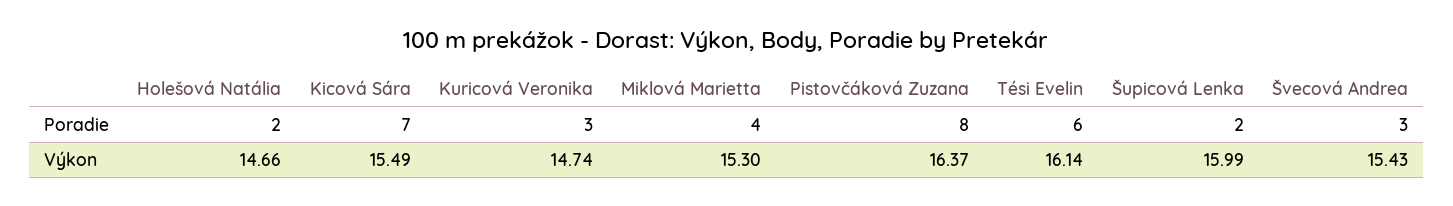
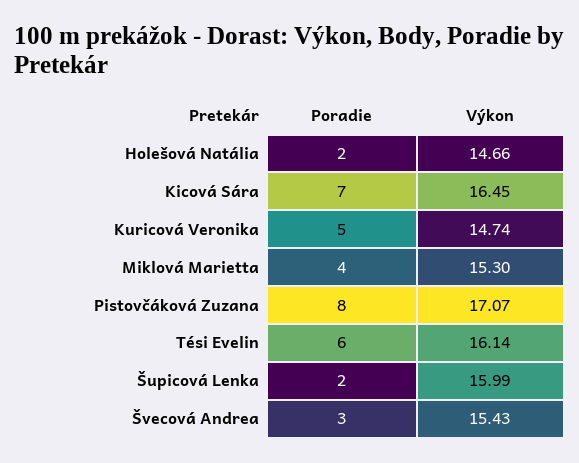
  {
    "Holešová Natália": {
      "Poradie": 2,
      "Výkon": 14.66
    },
    "Kicová Sára": {
      "Poradie": 7,
-     "Výkon": 15.49
+     "Výkon": 16.45
    },
    "Kuricová Veronika": {
-     "Poradie": 3,
+     "Poradie": 5,
      "Výkon": 14.74
    },
    "Miklová Marietta": {
      "Poradie": 4,
      "Výkon": 15.3
    },
    "Pistovčáková Zuzana": {
      "Poradie": 8,
-     "Výkon": 16.37
+     "Výkon": 17.07
    },
    "Tési Evelin": {
      "Poradie": 6,
      "Výkon": 16.14
    },
    "Šupicová Lenka": {
      "Poradie": 2,
      "Výkon": 15.99
    },
    "Švecová Andrea": {
      "Poradie": 3,
      "Výkon": 15.43
    }
  }

